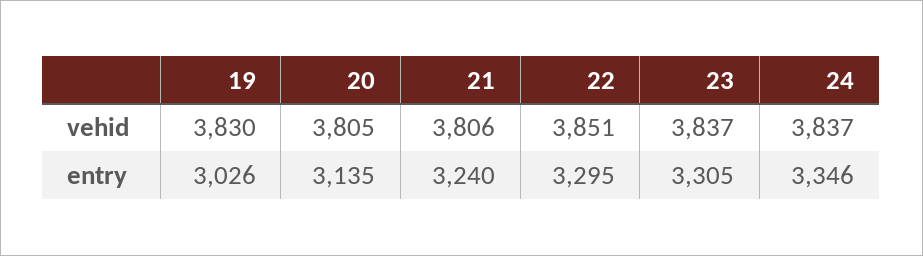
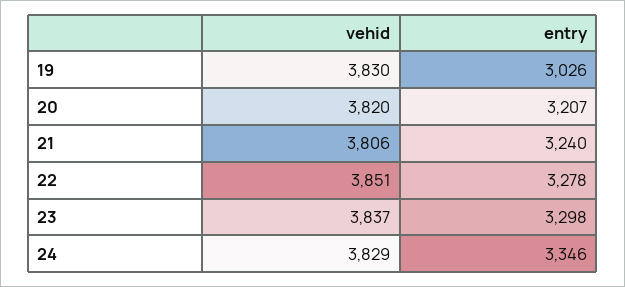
  {
    "19": {
      "vehid": 3830,
      "entry": 3026
    },
    "20": {
-     "vehid": 3805,
+     "vehid": 3820,
-     "entry": 3135
+     "entry": 3207
    },
    "21": {
      "vehid": 3806,
      "entry": 3240
    },
    "22": {
      "vehid": 3851,
-     "entry": 3295
+     "entry": 3278
    },
    "23": {
      "vehid": 3837,
-     "entry": 3305
+     "entry": 3298
    },
    "24": {
-     "vehid": 3837,
+     "vehid": 3829,
      "entry": 3346
    }
  }

